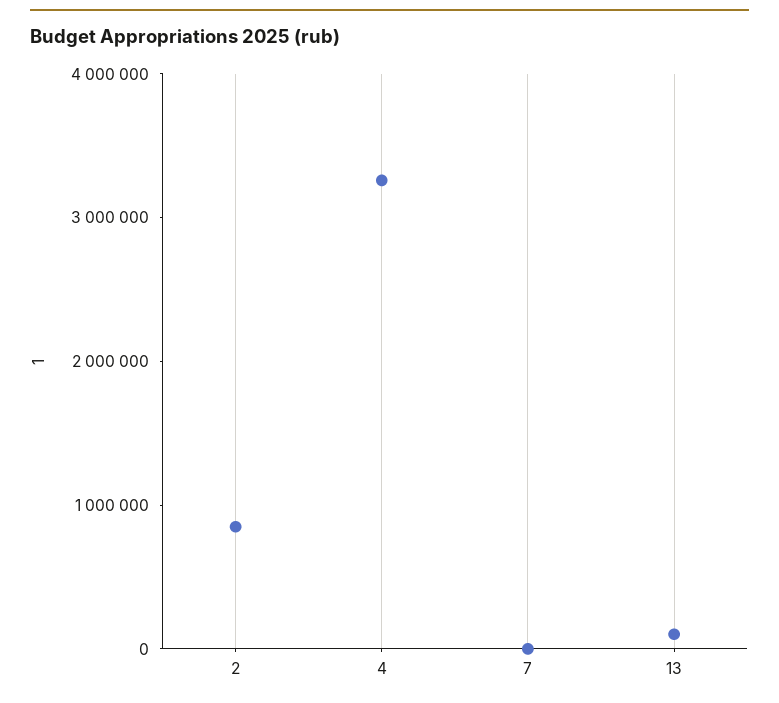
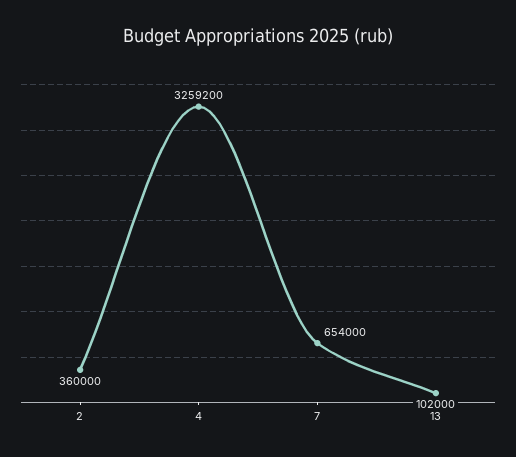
  {
-   "2": 800000,
+   "2": 360000,
    "4": 3259200,
-   "7": 0,
+   "7": 654000,
    "13": 102000
  }

